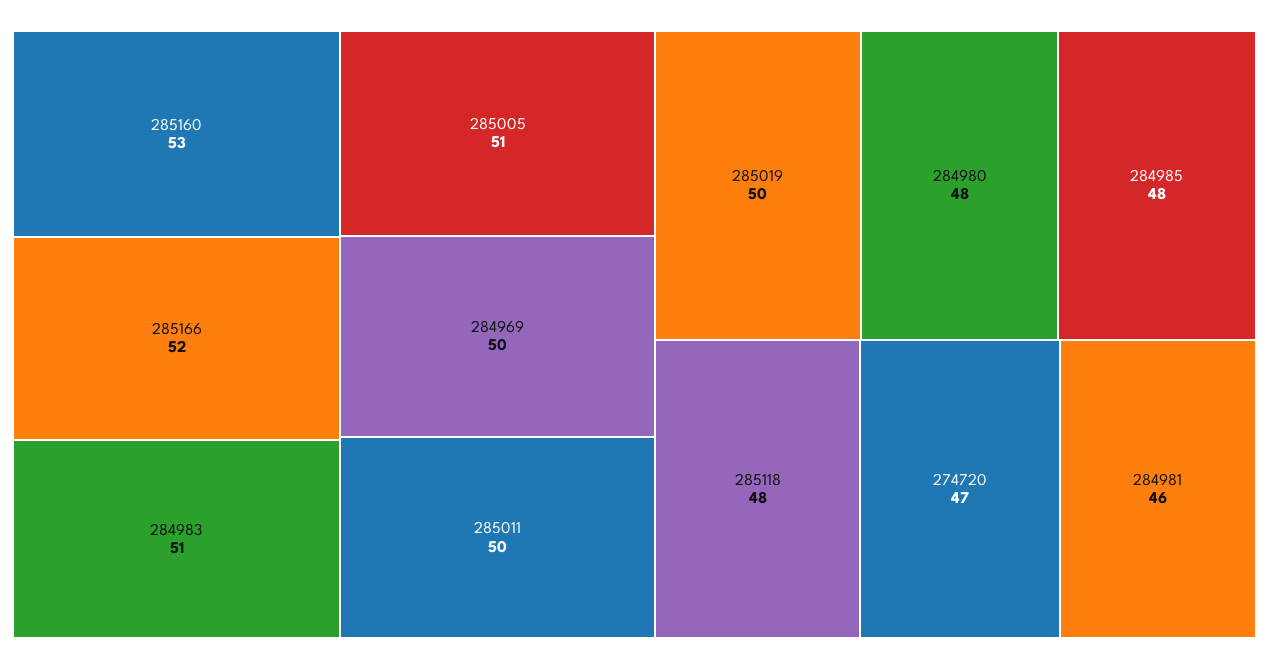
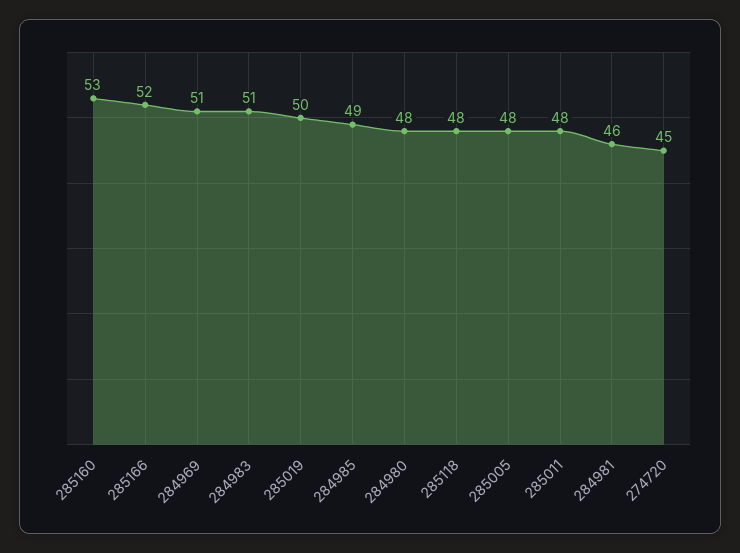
  {
    "285160": 53,
    "285166": 52,
    "284983": 51,
-   "285005": 51,
+   "285005": 48,
-   "284969": 50,
+   "284969": 51,
-   "285011": 50,
+   "285011": 48,
    "285019": 50,
    "284980": 48,
-   "284985": 48,
+   "284985": 49,
    "285118": 48,
-   "274720": 47,
+   "274720": 45,
    "284981": 46
  }

